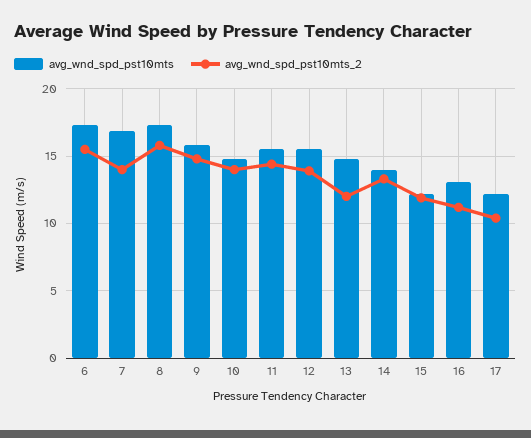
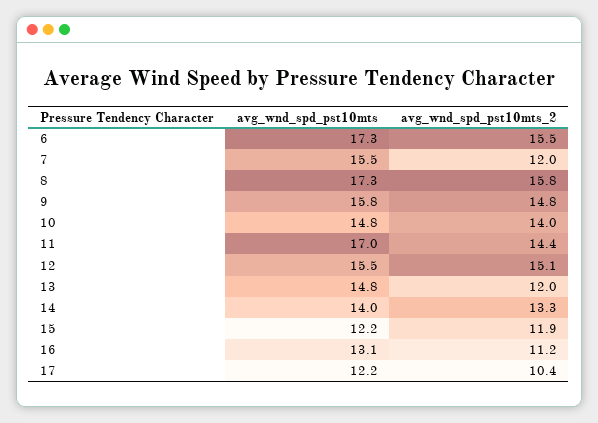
  {
    "avg_wnd_spd_pst10mts": {
      "6": 17.3,
-     "7": 17,
+     "7": 15.5,
      "8": 17.3,
      "9": 15.8,
      "10": 14.8,
-     "11": 15.5,
+     "11": 17,
      "12": 15.5,
      "13": 14.8,
      "14": 14,
      "15": 12.2,
      "16": 13.1,
      "17": 12.2
    },
    "avg_wnd_spd_pst10mts_2": {
      "6": 15.5,
-     "7": 14,
+     "7": 12,
      "8": 15.8,
      "9": 14.8,
      "10": 14,
      "11": 14.4,
-     "12": 14,
+     "12": 15.1,
      "13": 12,
      "14": 13.3,
      "15": 11.9,
      "16": 11.2,
      "17": 10.4
    }
  }

